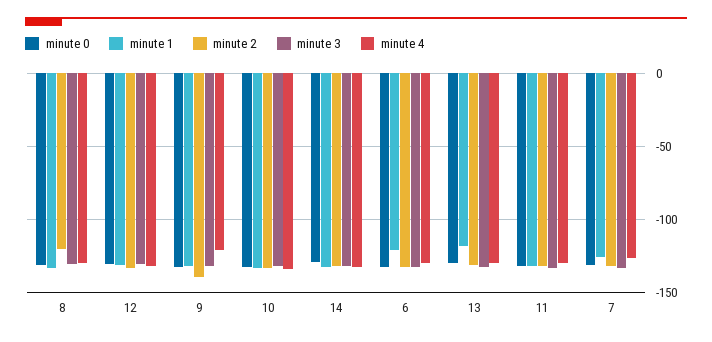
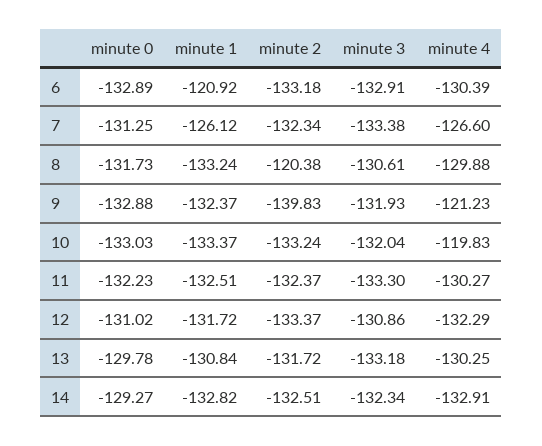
  {
    "minute 0": {
      "8": -131.73,
      "12": -131.02,
      "9": -132.88,
      "10": -133.03,
      "14": -129.27,
      "6": -132.89,
      "13": -129.78,
      "11": -132.23,
      "7": -131.25
    },
    "minute 1": {
      "8": -133.24,
      "12": -131.72,
      "9": -132.37,
      "10": -133.37,
      "14": -132.82,
      "6": -120.92,
-     "13": -120,
+     "13": -130.84,
      "11": -132.51,
      "7": -126.12
    },
    "minute 2": {
      "8": -120.38,
      "12": -133.37,
      "9": -139.83,
      "10": -133.24,
      "14": -132.51,
      "6": -133.18,
      "13": -131.72,
      "11": -132.37,
      "7": -132.34
    },
    "minute 3": {
      "8": -130.61,
      "12": -130.86,
      "9": -131.93,
      "10": -132.04,
      "14": -132.34,
      "6": -132.91,
      "13": -133.18,
      "11": -133.3,
      "7": -133.38
    },
    "minute 4": {
      "8": -129.88,
      "12": -132.29,
      "9": -121.23,
-     "10": -135,
+     "10": -119.83,
      "14": -132.91,
      "6": -130.39,
      "13": -130.25,
      "11": -130.27,
      "7": -126.6
    }
  }

